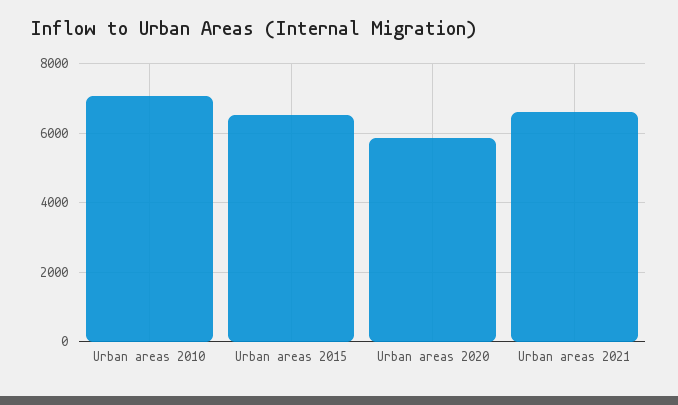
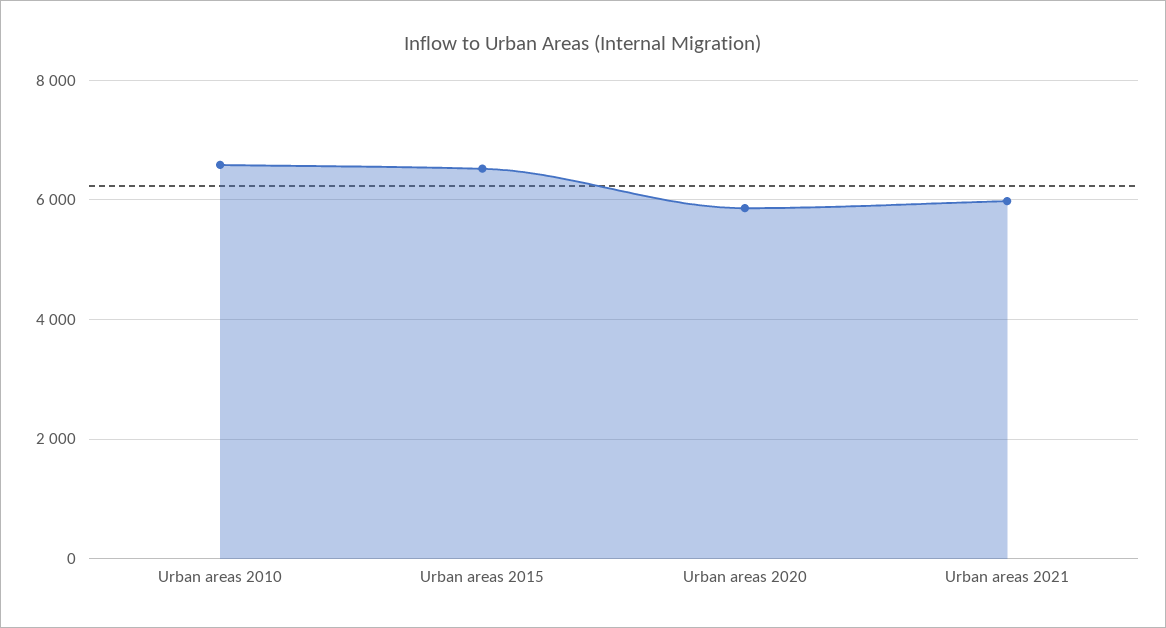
  {
-   "Urban areas 2010": 7000,
+   "Urban areas 2010": 6600,
    "Urban areas 2015": 6600,
    "Urban areas 2020": 5800,
-   "Urban areas 2021": 6600
+   "Urban areas 2021": 6000
  }

